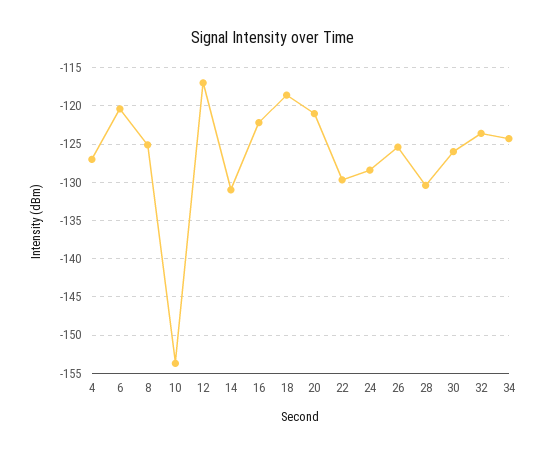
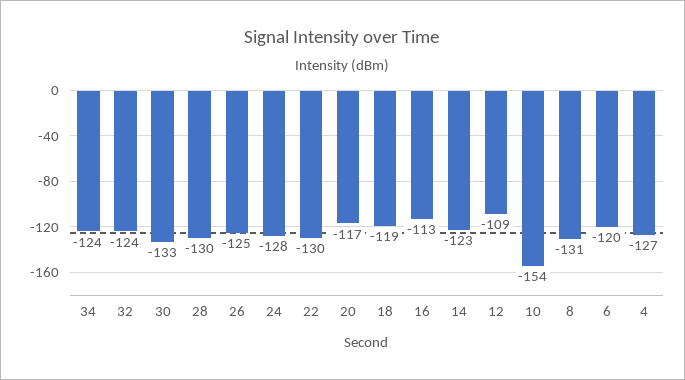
  {
    "4": -127,
    "6": -120,
-   "8": -125,
+   "8": -131,
    "10": -154,
-   "12": -117,
+   "12": -109,
-   "14": -131,
+   "14": -123,
-   "16": -122,
+   "16": -113,
    "18": -119,
-   "20": -121,
+   "20": -117,
    "22": -130,
    "24": -128,
    "26": -125,
    "28": -130,
-   "30": -126,
+   "30": -133,
    "32": -124,
    "34": -124
  }

